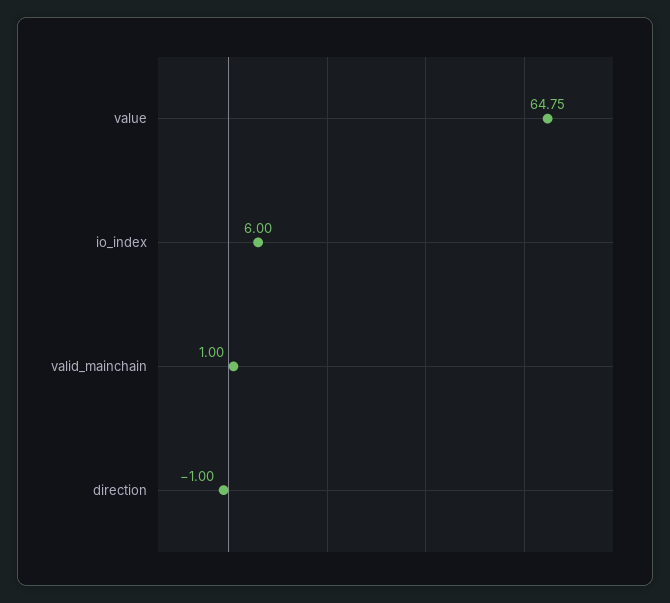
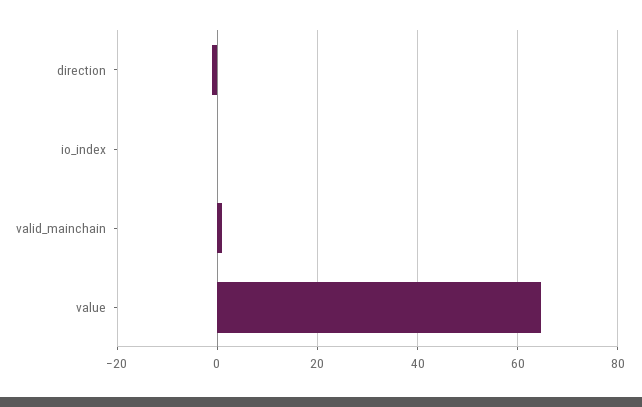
  {
    "value": 64.75,
-   "io_index": 6,
+   "io_index": 0,
    "valid_mainchain": 1,
    "direction": -1
  }

